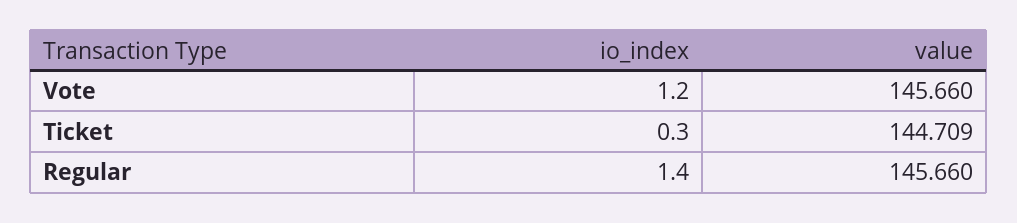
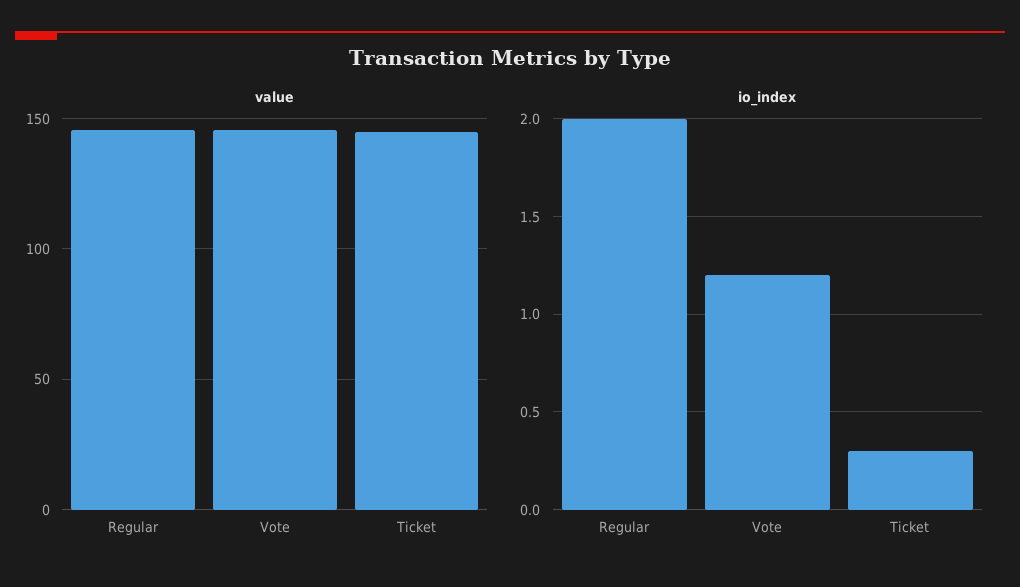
  {
    "io_index": {
      "Vote": 1.2,
      "Ticket": 0.3,
-     "Regular": 1.4
+     "Regular": 2
    },
    "value": {
      "Vote": 145.66,
      "Ticket": 144.709,
      "Regular": 145.66
    }
  }

